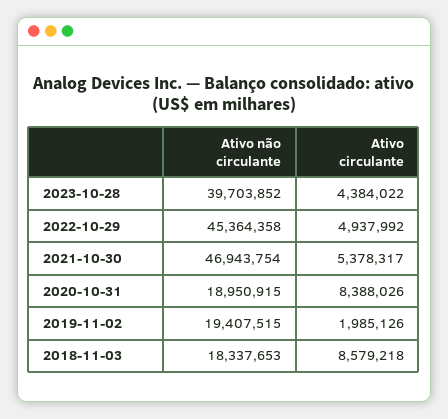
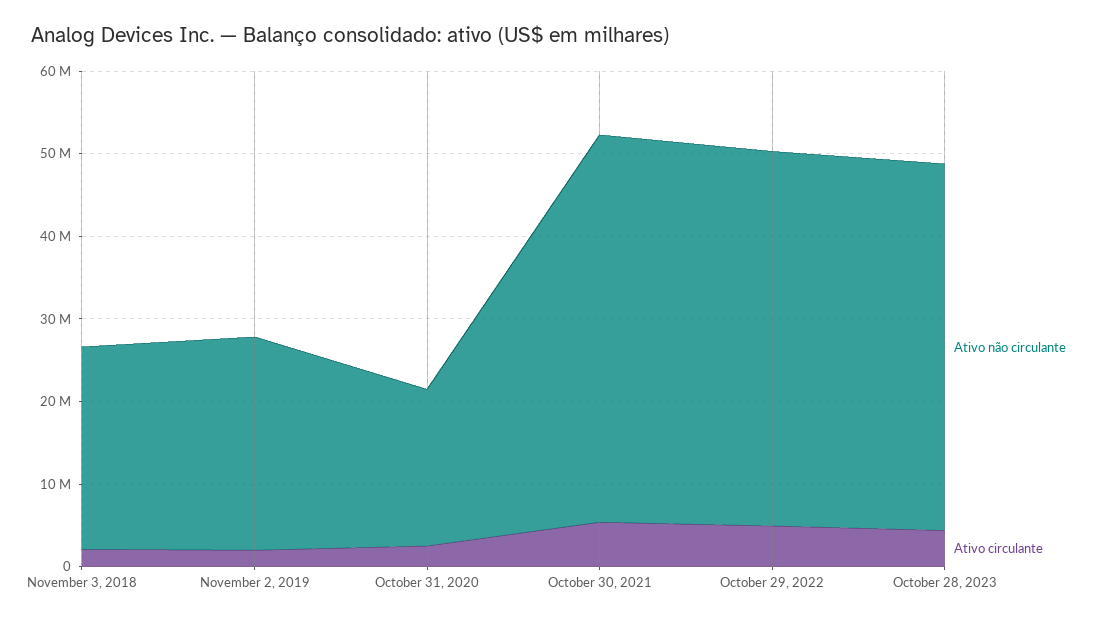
  {
    "Ativo não circulante": {
-     "2023-10-28": 39703852,
+     "2023-10-28": 44000000,
      "2022-10-29": 45364358,
      "2021-10-30": 46943754,
      "2020-10-31": 18950915,
-     "2019-11-02": 19407515,
+     "2019-11-02": 26000000,
-     "2018-11-03": 18337653
+     "2018-11-03": 24000000
    },
    "Ativo circulante": {
      "2023-10-28": 4384022,
      "2022-10-29": 4937992,
      "2021-10-30": 5378317,
-     "2020-10-31": 8388026,
+     "2020-10-31": 2000000,
      "2019-11-02": 1985126,
-     "2018-11-03": 8579218
+     "2018-11-03": 2000000
    }
  }

